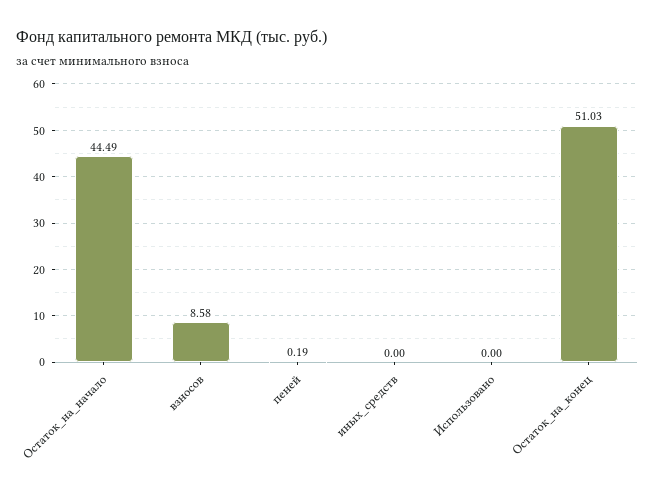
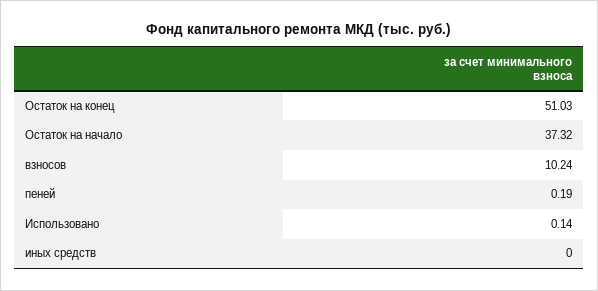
  {
-   "Остаток_на_начало": 44.49,
+   "Остаток_на_начало": 37.32,
-   "взносов": 8.58,
+   "взносов": 10.24,
    "пеней": 0.19,
    "иных_средств": 0,
-   "Использовано": 0,
+   "Использовано": 0.14,
    "Остаток_на_конец": 51.03
  }

